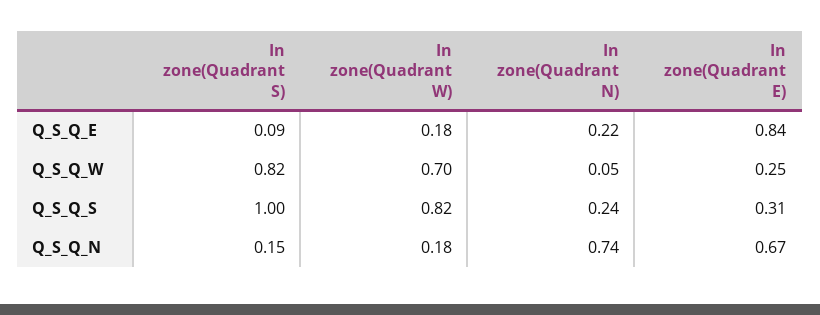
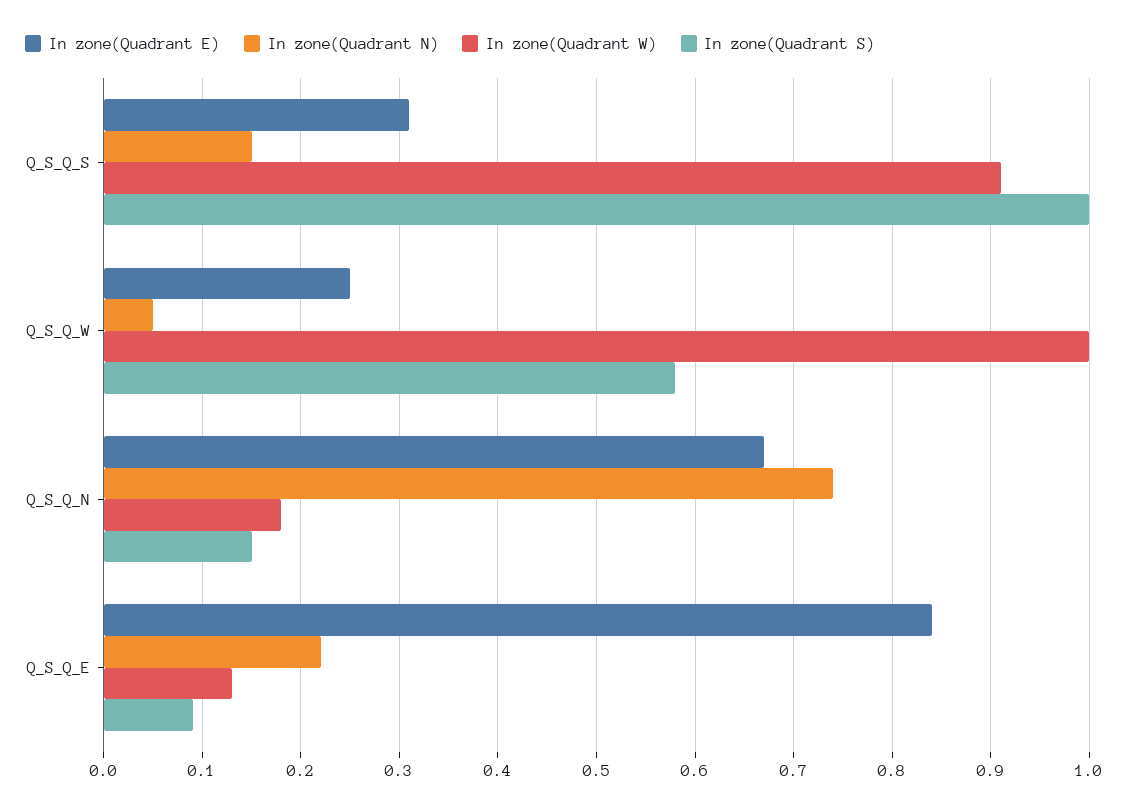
  {
    "In zone(Quadrant S)": {
      "Q_S_Q_E": 0.09,
-     "Q_S_Q_W": 0.82,
+     "Q_S_Q_W": 0.58,
      "Q_S_Q_S": 1,
      "Q_S_Q_N": 0.15
    },
    "In zone(Quadrant W)": {
-     "Q_S_Q_E": 0.18,
+     "Q_S_Q_E": 0.13,
-     "Q_S_Q_W": 0.7,
+     "Q_S_Q_W": 1,
-     "Q_S_Q_S": 0.82,
+     "Q_S_Q_S": 0.91,
      "Q_S_Q_N": 0.18
    },
    "In zone(Quadrant N)": {
      "Q_S_Q_E": 0.22,
      "Q_S_Q_W": 0.05,
-     "Q_S_Q_S": 0.24,
+     "Q_S_Q_S": 0.15,
      "Q_S_Q_N": 0.74
    },
    "In zone(Quadrant E)": {
      "Q_S_Q_E": 0.84,
      "Q_S_Q_W": 0.25,
      "Q_S_Q_S": 0.31,
      "Q_S_Q_N": 0.67
    }
  }

